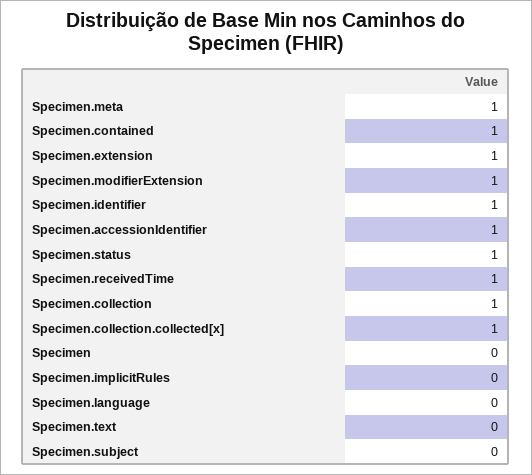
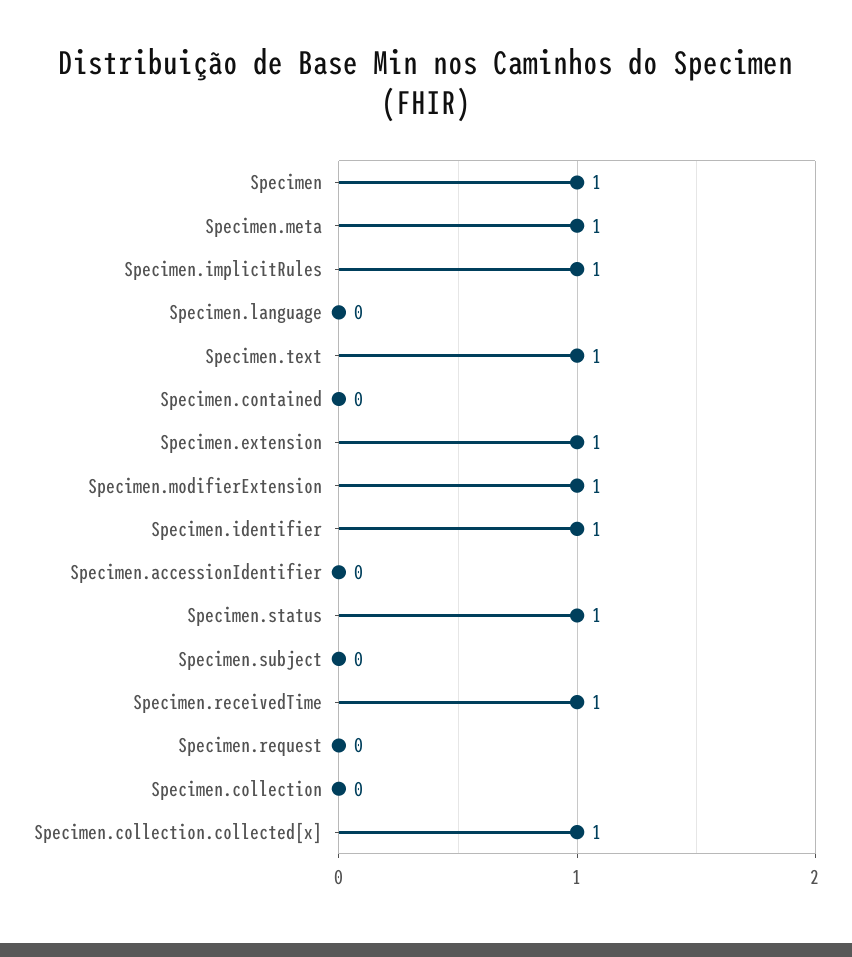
  {
    "Specimen.meta": 1,
-   "Specimen.contained": 1,
+   "Specimen.contained": 0,
    "Specimen.extension": 1,
    "Specimen.modifierExtension": 1,
    "Specimen.identifier": 1,
-   "Specimen.accessionIdentifier": 1,
+   "Specimen.accessionIdentifier": 0,
    "Specimen.status": 1,
    "Specimen.receivedTime": 1,
-   "Specimen.collection": 1,
+   "Specimen.collection": 0,
    "Specimen.collection.collected[x]": 1,
-   "Specimen": 0,
+   "Specimen": 1,
-   "Specimen.implicitRules": 0,
+   "Specimen.implicitRules": 1,
    "Specimen.language": 0,
-   "Specimen.text": 0,
+   "Specimen.text": 1,
-   "Specimen.subject": 0
+   "Specimen.subject": 0,
+   "Specimen.request": 0
  }

